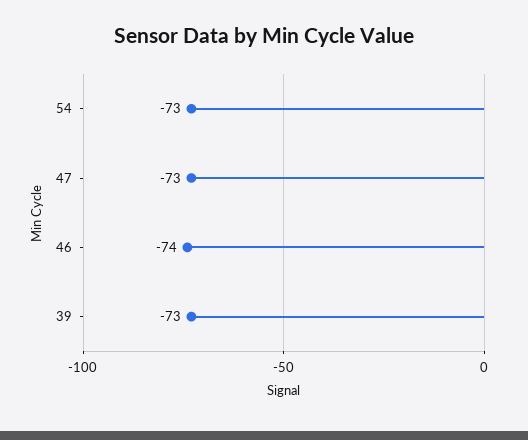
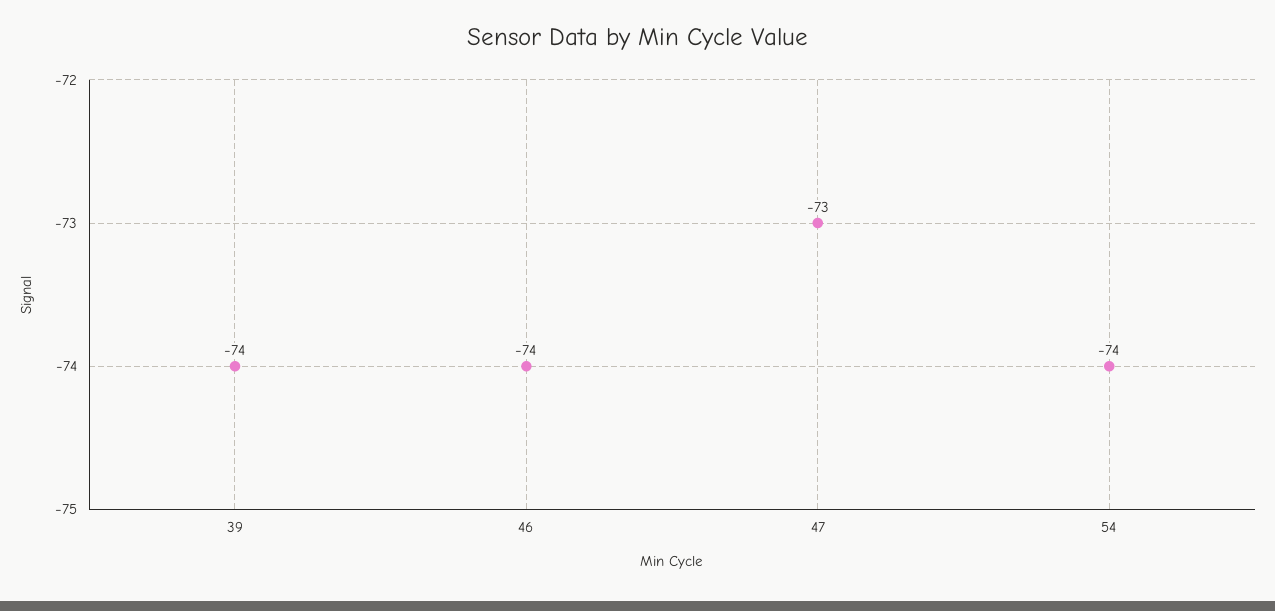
  {
-   "54": -73,
+   "54": -74,
    "47": -73,
    "46": -74,
-   "39": -73
+   "39": -74
  }

